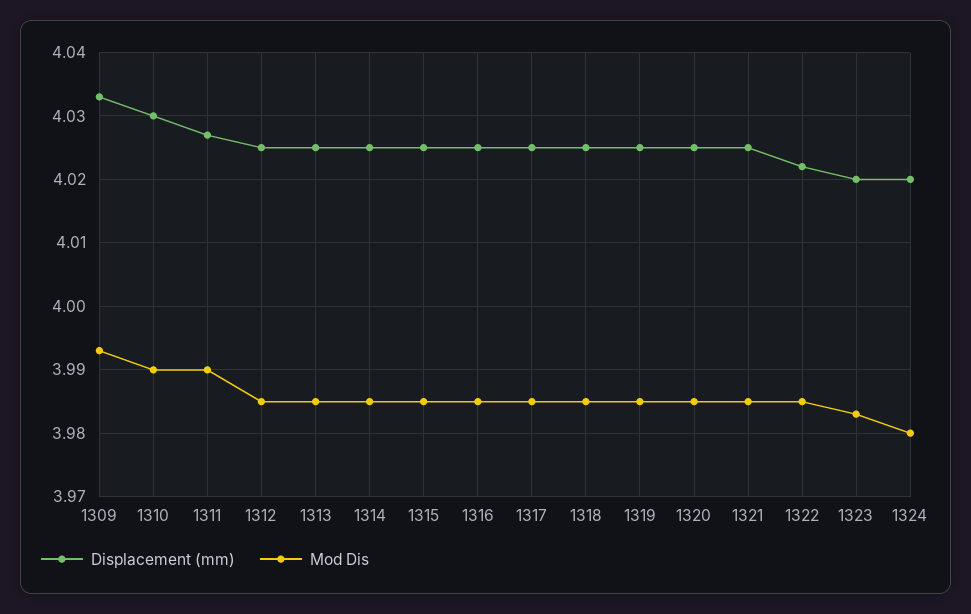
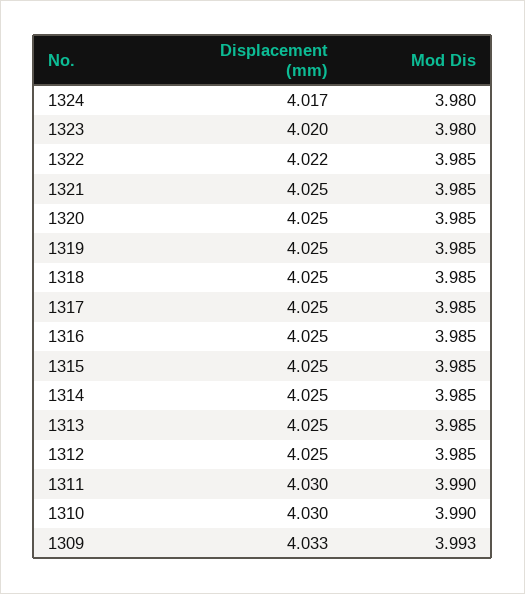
  {
    "Displacement (mm)": {
      "1309": 4.033,
      "1310": 4.03,
-     "1311": 4.027,
+     "1311": 4.03,
      "1312": 4.025,
      "1313": 4.025,
      "1314": 4.025,
      "1315": 4.025,
      "1316": 4.025,
      "1317": 4.025,
      "1318": 4.025,
      "1319": 4.025,
      "1320": 4.025,
      "1321": 4.025,
      "1322": 4.022,
      "1323": 4.02,
-     "1324": 4.02
+     "1324": 4.017
    },
    "Mod Dis": {
      "1309": 3.993,
      "1310": 3.99,
      "1311": 3.99,
      "1312": 3.985,
      "1313": 3.985,
      "1314": 3.985,
      "1315": 3.985,
      "1316": 3.985,
      "1317": 3.985,
      "1318": 3.985,
      "1319": 3.985,
      "1320": 3.985,
      "1321": 3.985,
      "1322": 3.985,
-     "1323": 3.983,
+     "1323": 3.98,
      "1324": 3.98
    }
  }

